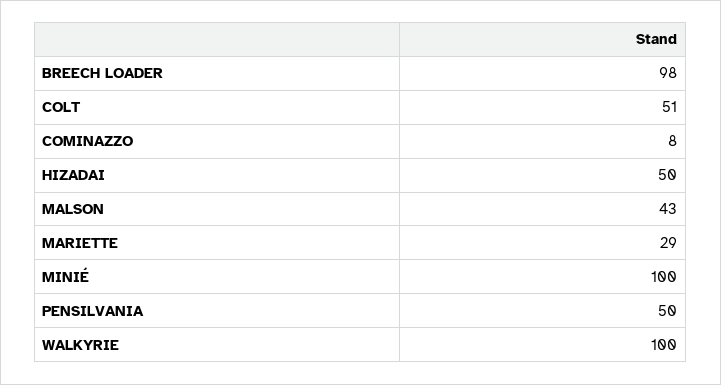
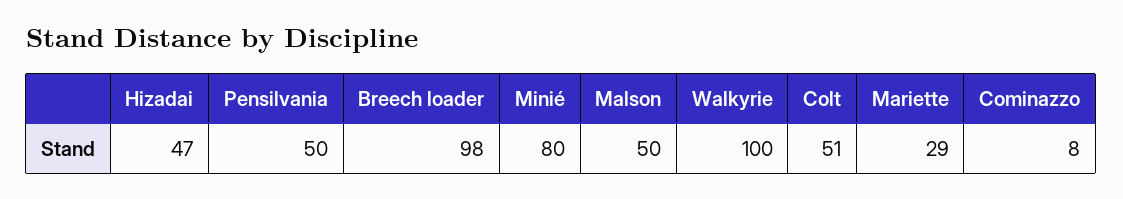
  {
    "BREECH LOADER": 98,
    "COLT": 51,
    "COMINAZZO": 8,
-   "HIZADAI": 50,
+   "HIZADAI": 47,
-   "MALSON": 43,
+   "MALSON": 50,
    "MARIETTE": 29,
-   "MINIÉ": 100,
+   "MINIÉ": 80,
    "PENSILVANIA": 50,
    "WALKYRIE": 100
  }

